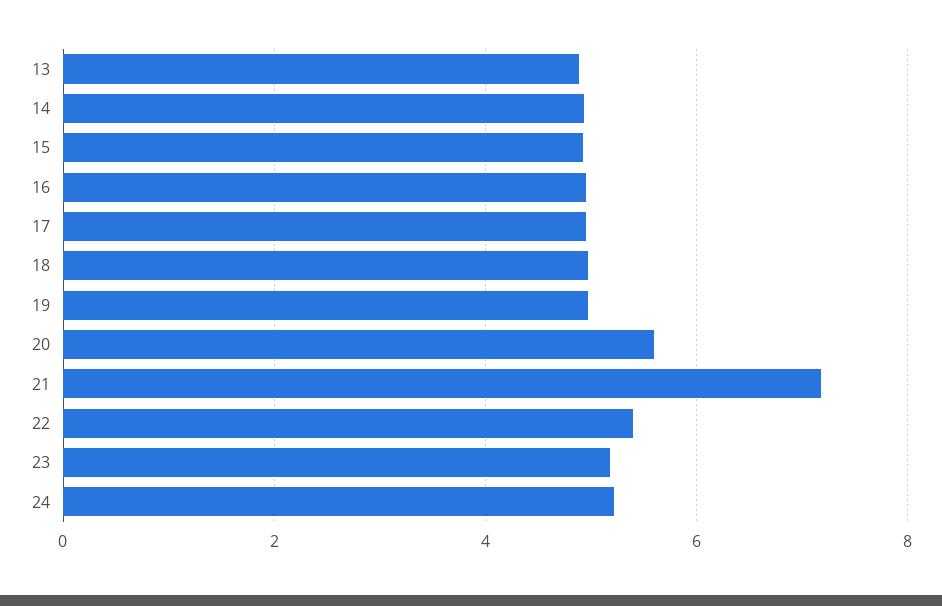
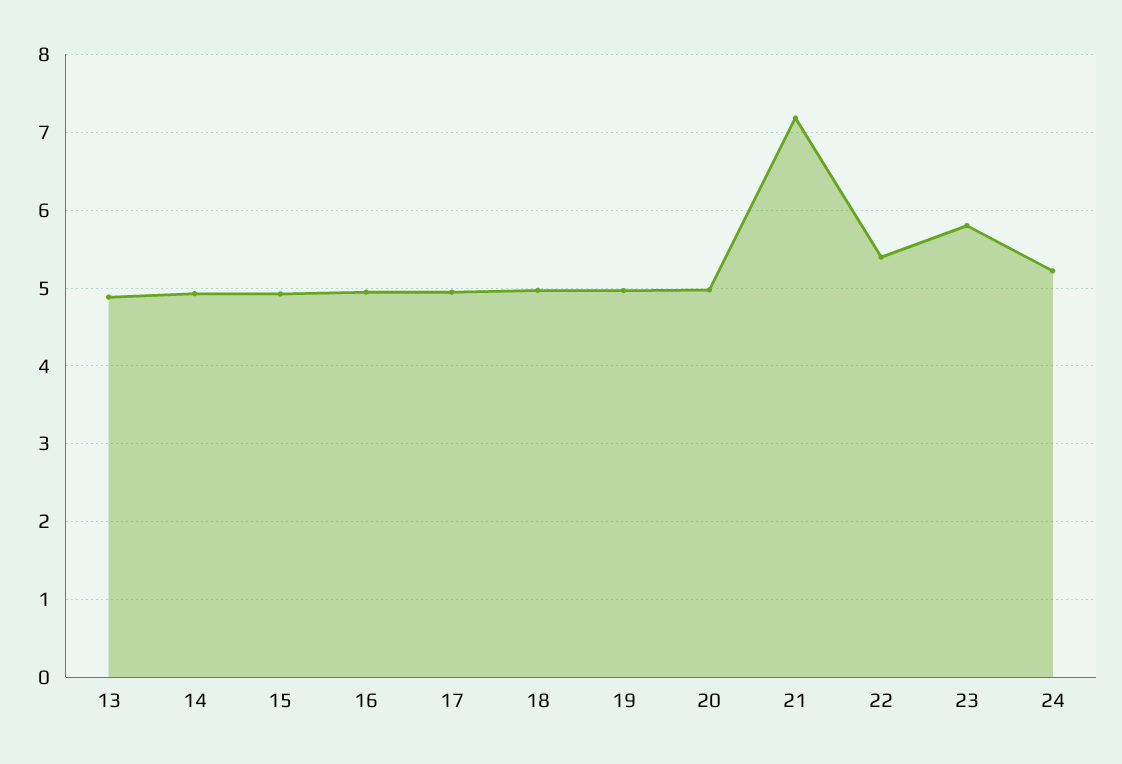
  {
    "13": 4.9,
    "14": 4.9,
    "15": 4.9,
    "16": 4.9,
    "17": 4.9,
    "18": 5,
    "19": 5,
-   "20": 5.6,
+   "20": 5,
    "21": 7.2,
    "22": 5.4,
-   "23": 5.2,
+   "23": 5.8,
    "24": 5.2
  }

